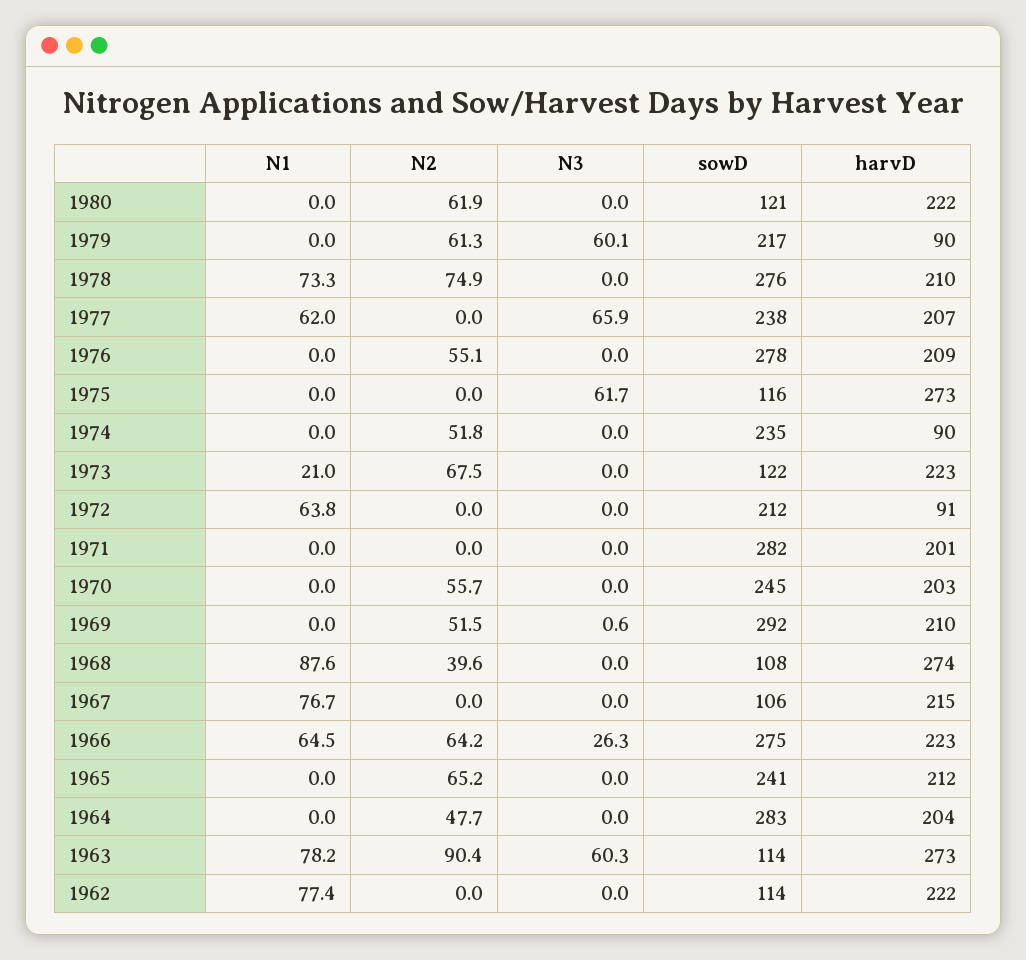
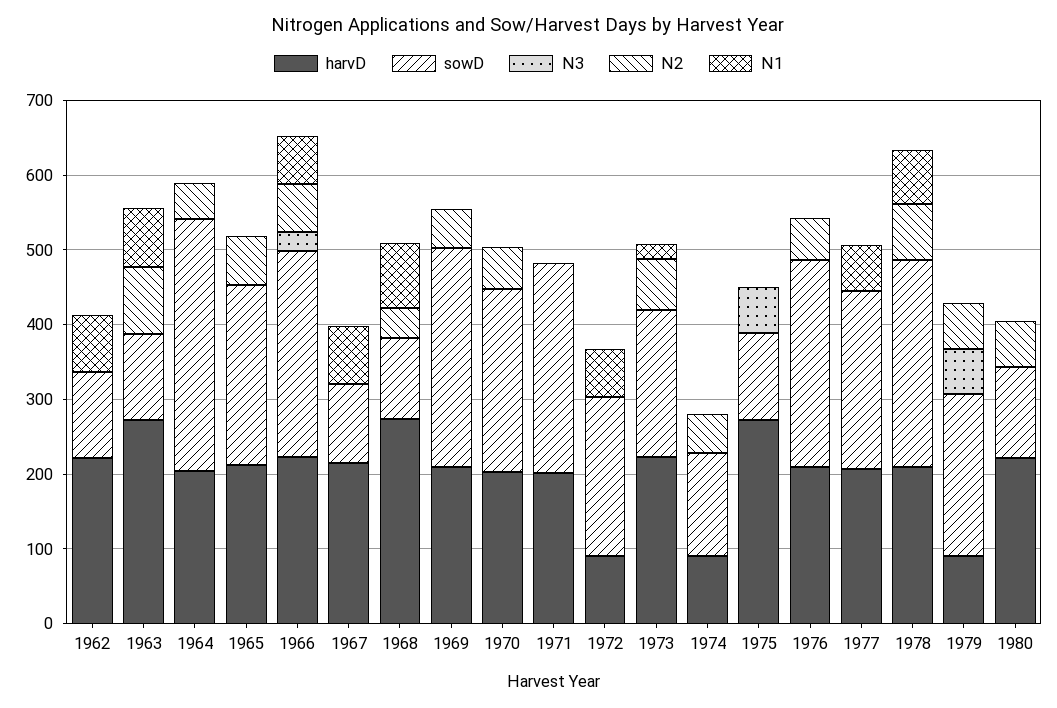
  {
    "N1": {
      "1980": 0,
      "1979": 0,
      "1978": 73.3,
      "1977": 62,
      "1976": 0,
      "1975": 0,
      "1974": 0,
      "1973": 21,
      "1972": 63.8,
      "1971": 0,
      "1970": 0,
      "1969": 0,
      "1968": 87.6,
      "1967": 76.7,
      "1966": 64.5,
      "1965": 0,
      "1964": 0,
      "1963": 78.2,
      "1962": 77.4
    },
    "N2": {
      "1980": 61.9,
      "1979": 61.3,
      "1978": 74.9,
      "1977": 0,
      "1976": 55.1,
      "1975": 0,
      "1974": 51.8,
      "1973": 67.5,
      "1972": 0,
      "1971": 0,
      "1970": 55.7,
      "1969": 51.5,
      "1968": 39.6,
      "1967": 0,
      "1966": 64.2,
      "1965": 65.2,
      "1964": 47.7,
      "1963": 90.4,
      "1962": 0
    },
    "N3": {
      "1980": 0,
      "1979": 60.1,
      "1978": 0,
-     "1977": 65.9,
+     "1977": 0,
      "1976": 0,
      "1975": 61.7,
      "1974": 0,
      "1973": 0,
      "1972": 0,
      "1971": 0,
      "1970": 0,
      "1969": 0.6,
      "1968": 0,
      "1967": 0,
      "1966": 26.3,
      "1965": 0,
      "1964": 0,
-     "1963": 60.3,
+     "1963": 0,
      "1962": 0
    },
    "sowD": {
      "1980": 121,
      "1979": 217,
      "1978": 276,
      "1977": 238,
      "1976": 278,
      "1975": 116,
-     "1974": 235,
+     "1974": 140,
-     "1973": 122,
+     "1973": 200,
      "1972": 212,
      "1971": 282,
      "1970": 245,
      "1969": 292,
      "1968": 108,
      "1967": 106,
      "1966": 275,
      "1965": 241,
-     "1964": 283,
+     "1964": 340,
      "1963": 114,
      "1962": 114
    },
    "harvD": {
      "1980": 222,
      "1979": 90,
      "1978": 210,
      "1977": 207,
      "1976": 209,
      "1975": 273,
      "1974": 90,
      "1973": 223,
      "1972": 91,
      "1971": 201,
      "1970": 203,
      "1969": 210,
      "1968": 274,
      "1967": 215,
      "1966": 223,
      "1965": 212,
      "1964": 204,
      "1963": 273,
      "1962": 222
    }
  }

